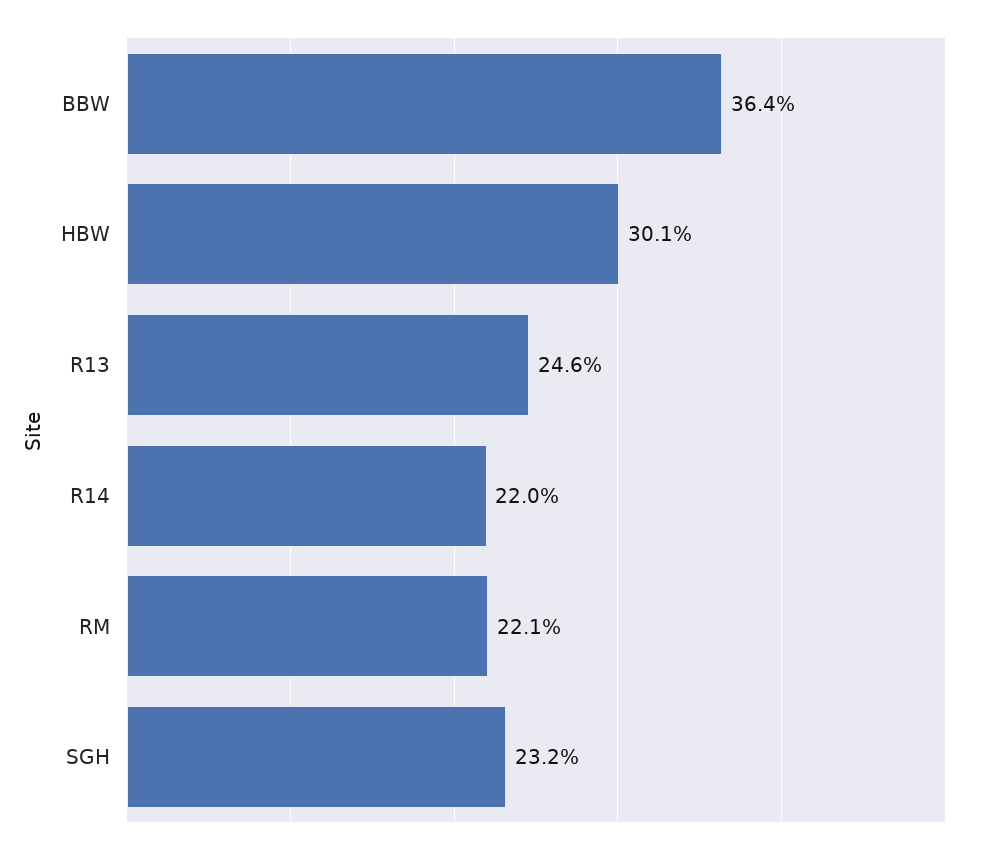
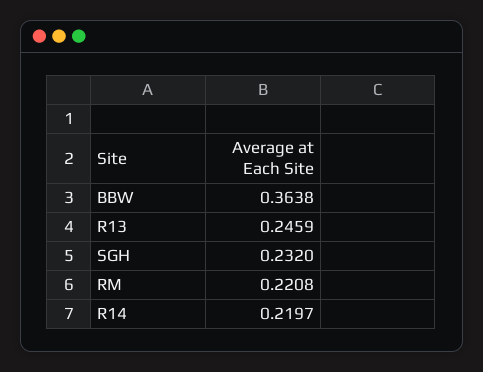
  {
    "BBW": 0.3638,
-   "HBW": 0.301,
    "R13": 0.2459,
    "R14": 0.2197,
    "RM": 0.2208,
    "SGH": 0.232
  }

